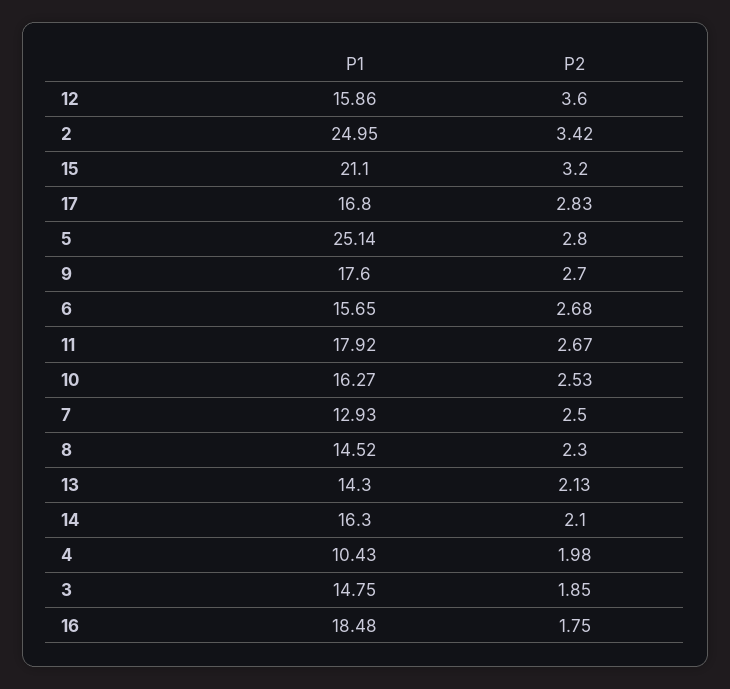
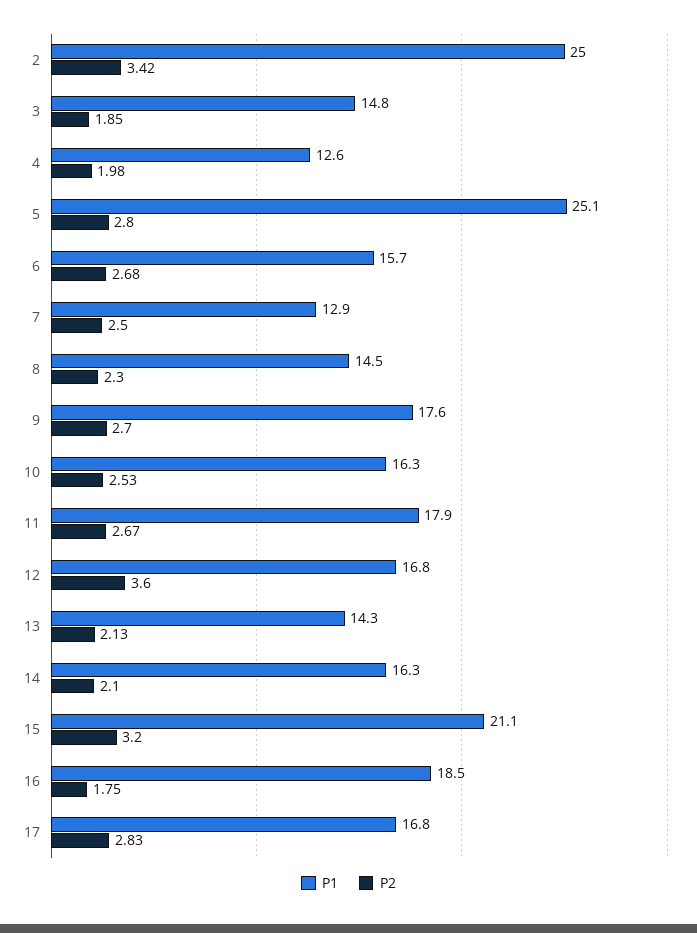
  {
    "P1": {
-     "12": 15.86,
+     "12": 16.8,
      "2": 24.95,
      "15": 21.1,
      "17": 16.8,
      "5": 25.14,
      "9": 17.6,
      "6": 15.65,
      "11": 17.92,
      "10": 16.27,
      "7": 12.93,
      "8": 14.52,
      "13": 14.3,
      "14": 16.3,
-     "4": 10.43,
+     "4": 12.6,
      "3": 14.75,
      "16": 18.48
    },
    "P2": {
      "12": 3.6,
      "2": 3.42,
      "15": 3.2,
      "17": 2.83,
      "5": 2.8,
      "9": 2.7,
      "6": 2.68,
      "11": 2.67,
      "10": 2.53,
      "7": 2.5,
      "8": 2.3,
      "13": 2.13,
      "14": 2.1,
      "4": 1.98,
      "3": 1.85,
      "16": 1.75
    }
  }

